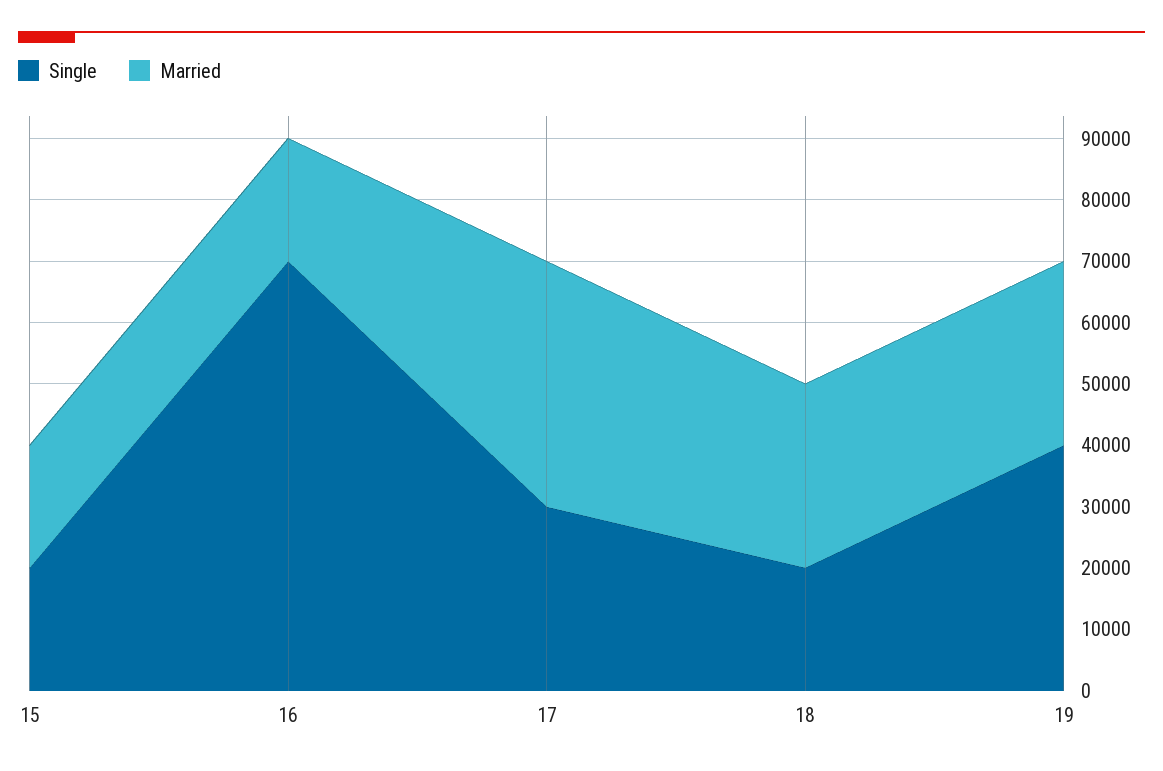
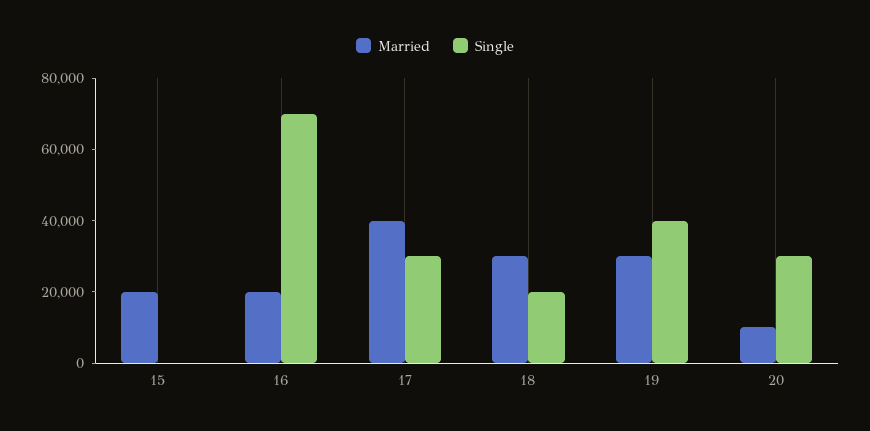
  {
    "Single": {
-     "15": 20000,
+     "15": 0,
      "16": 70000,
      "17": 30000,
      "18": 20000,
-     "19": 40000
+     "19": 40000,
+     "20": 30000
    },
    "Married": {
      "15": 20000,
      "16": 20000,
      "17": 40000,
      "18": 30000,
-     "19": 30000
+     "19": 30000,
+     "20": 10000
    }
  }

